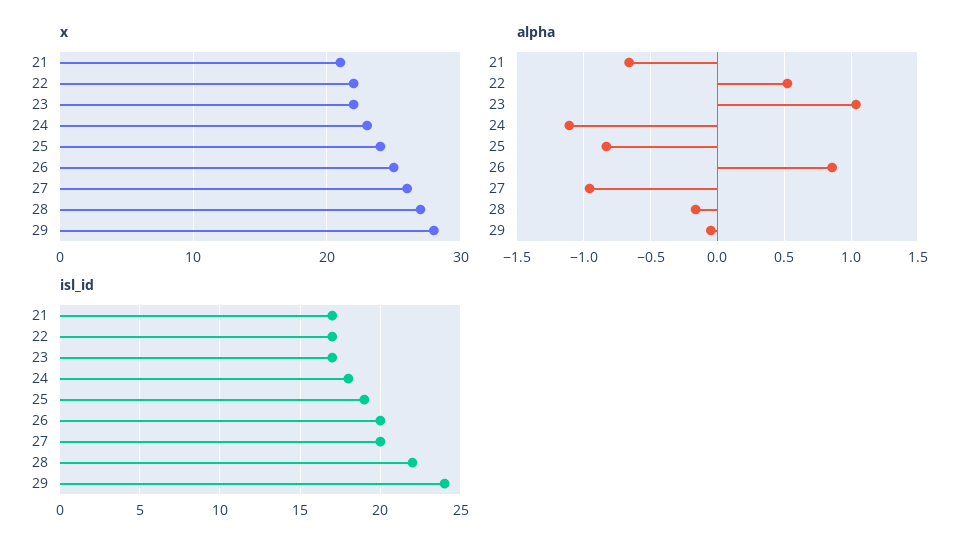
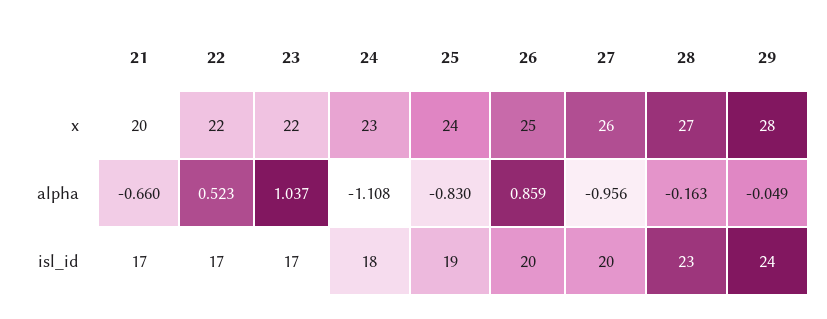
  {
    "x": {
-     "21": 21,
+     "21": 20,
      "22": 22,
      "23": 22,
      "24": 23,
      "25": 24,
      "26": 25,
      "27": 26,
      "28": 27,
      "29": 28
    },
    "alpha": {
      "21": -0.66,
      "22": 0.523,
      "23": 1.037,
      "24": -1.108,
      "25": -0.83,
      "26": 0.859,
      "27": -0.956,
      "28": -0.163,
      "29": -0.049
    },
    "isl_id": {
      "21": 17,
      "22": 17,
      "23": 17,
      "24": 18,
      "25": 19,
      "26": 20,
      "27": 20,
-     "28": 22,
+     "28": 23,
      "29": 24
    }
  }

